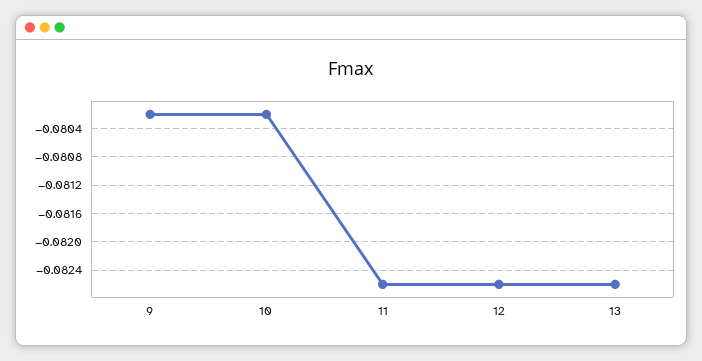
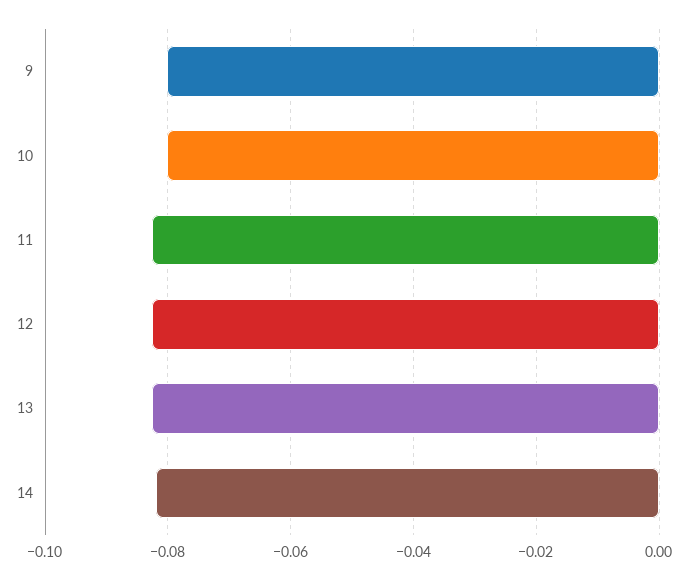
  {
    "9": -0.0802,
    "10": -0.0802,
    "11": -0.0826,
    "12": -0.0826,
-   "13": -0.0826
+   "13": -0.0826,
+   "14": -0.082
  }

